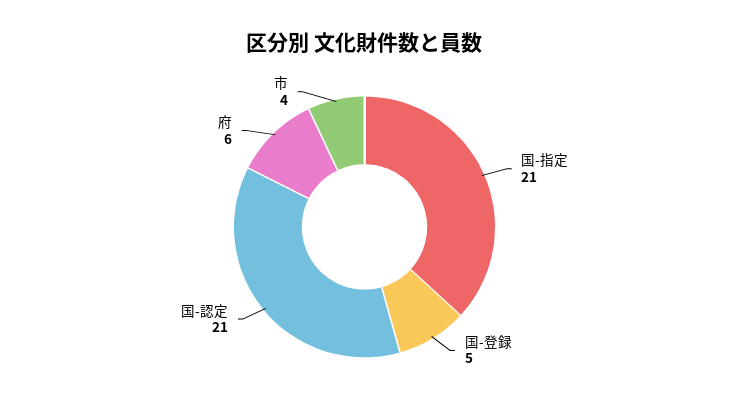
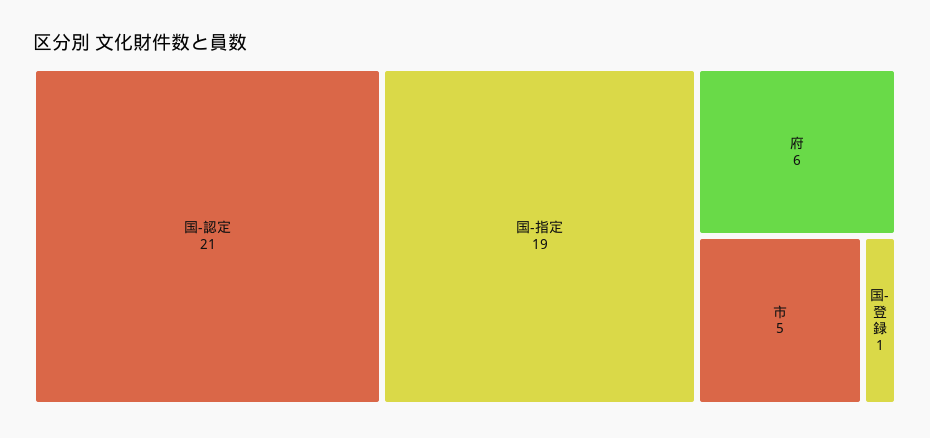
  {
-   "国-指定": 21,
+   "国-指定": 19,
-   "国-登録": 5,
+   "国-登録": 1,
    "国-認定": 21,
    "府": 6,
-   "市": 4
+   "市": 5
  }

